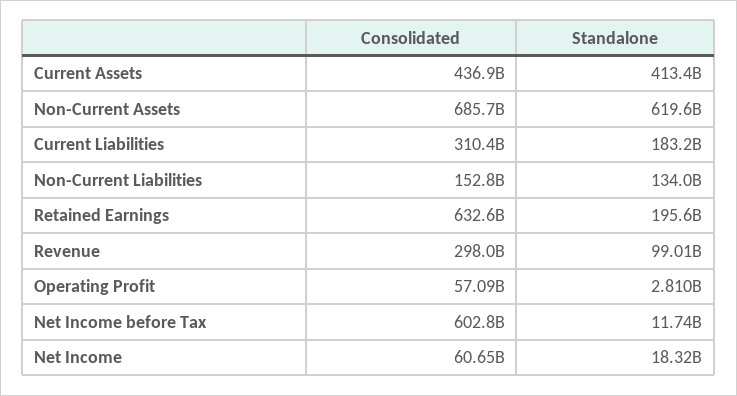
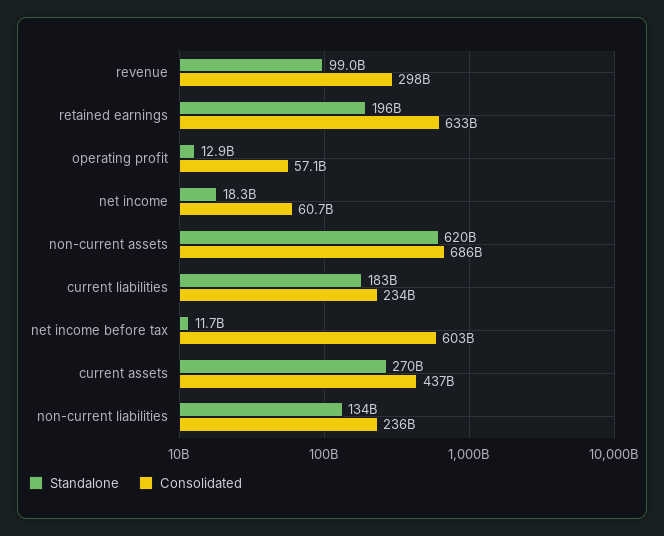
  {
    "Consolidated": {
      "Current Assets": 436900000000,
      "Non-Current Assets": 685700000000,
-     "Current Liabilities": 310400000000,
+     "Current Liabilities": 234000000000,
-     "Non-Current Liabilities": 152800000000,
+     "Non-Current Liabilities": 236000000000,
      "Retained Earnings": 632600000000,
      "Revenue": 298000000000,
      "Operating Profit": 57090000000,
      "Net Income before Tax": 602800000000,
      "Net Income": 60650000000
    },
    "Standalone": {
-     "Current Assets": 413400000000,
+     "Current Assets": 270000000000,
      "Non-Current Assets": 619600000000,
      "Current Liabilities": 183200000000,
      "Non-Current Liabilities": 134000000000,
      "Retained Earnings": 195600000000,
      "Revenue": 99010000000,
-     "Operating Profit": 2810000000,
+     "Operating Profit": 12900000000,
      "Net Income before Tax": 11740000000,
      "Net Income": 18320000000
    }
  }

